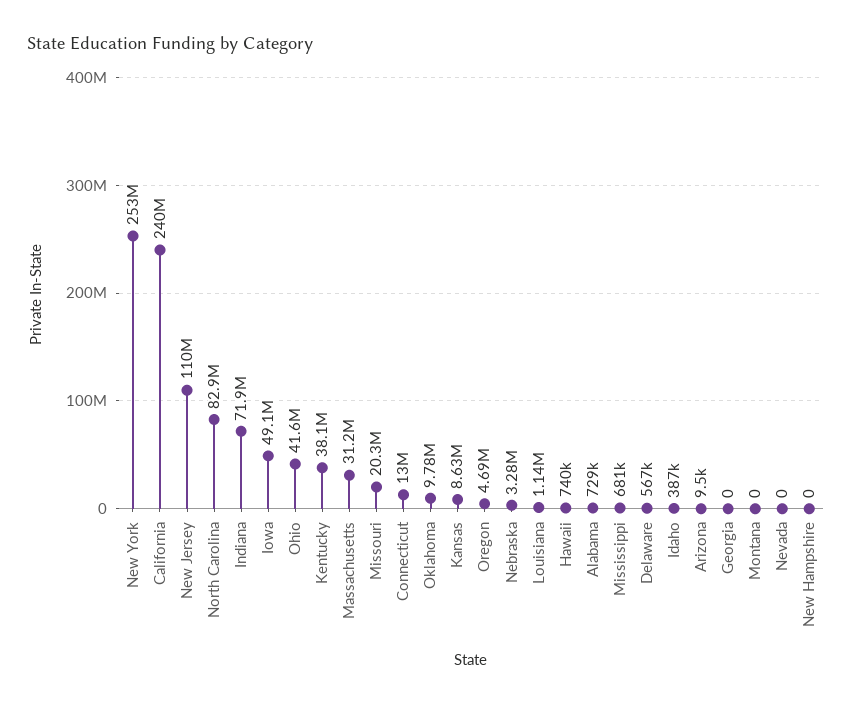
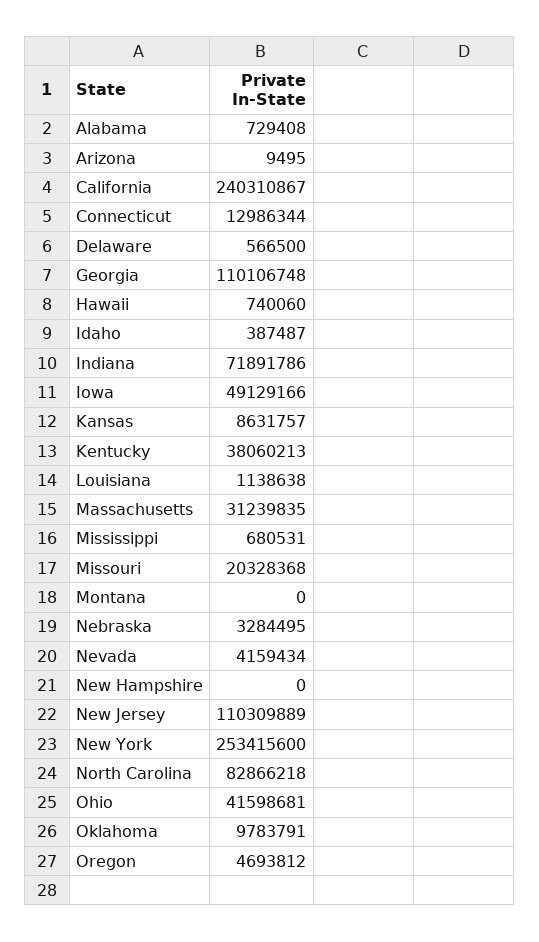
  {
    "New York": 253415600,
    "California": 240310867,
    "New Jersey": 110309889,
    "North Carolina": 82866218,
    "Indiana": 71891786,
    "Iowa": 49129166,
    "Ohio": 41598681,
    "Kentucky": 38060213,
    "Massachusetts": 31239835,
    "Missouri": 20328368,
    "Connecticut": 12986344,
    "Oklahoma": 9783791,
    "Kansas": 8631757,
    "Oregon": 4693812,
    "Nebraska": 3284495,
    "Louisiana": 1138638,
    "Hawaii": 740060,
    "Alabama": 729408,
    "Mississippi": 680531,
    "Delaware": 566500,
    "Idaho": 387487,
    "Arizona": 9495,
-   "Georgia": 0,
+   "Georgia": 110106748,
    "Montana": 0,
-   "Nevada": 0,
+   "Nevada": 4159434,
    "New Hampshire": 0
  }

